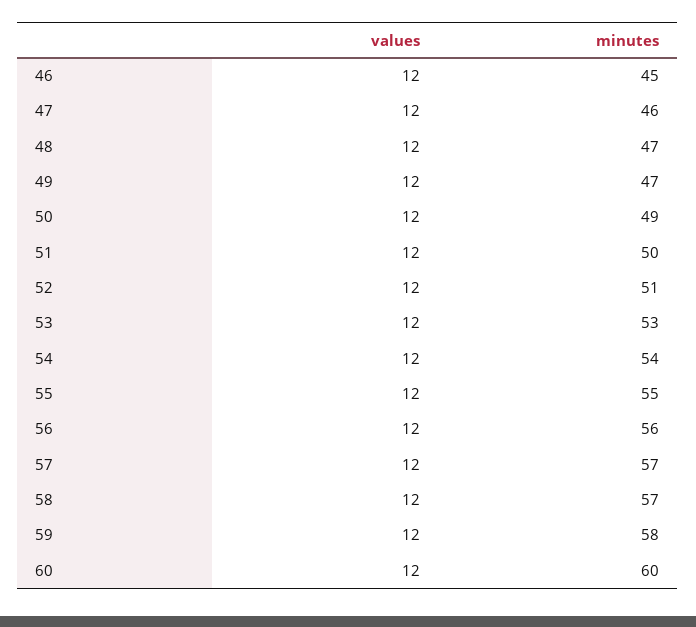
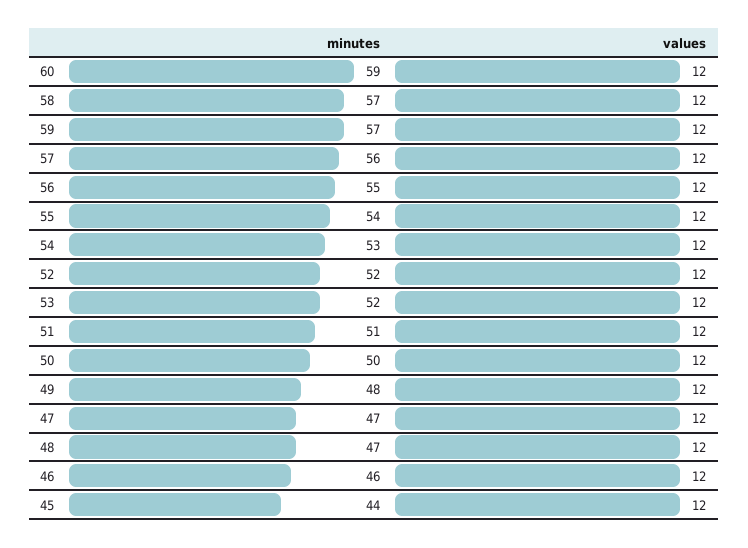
  {
    "values": {
      "46": 12,
      "47": 12,
      "48": 12,
      "49": 12,
      "50": 12,
      "51": 12,
      "52": 12,
      "53": 12,
      "54": 12,
      "55": 12,
      "56": 12,
      "57": 12,
      "58": 12,
      "59": 12,
-     "60": 12
+     "60": 12,
+     "45": 12
    },
    "minutes": {
-     "46": 45,
+     "46": 46,
-     "47": 46,
+     "47": 47,
      "48": 47,
-     "49": 47,
+     "49": 48,
-     "50": 49,
+     "50": 50,
-     "51": 50,
+     "51": 51,
-     "52": 51,
+     "52": 52,
-     "53": 53,
+     "53": 52,
-     "54": 54,
+     "54": 53,
-     "55": 55,
+     "55": 54,
-     "56": 56,
+     "56": 55,
-     "57": 57,
+     "57": 56,
      "58": 57,
-     "59": 58,
+     "59": 57,
-     "60": 60
+     "60": 59,
+     "45": 44
    }
  }

